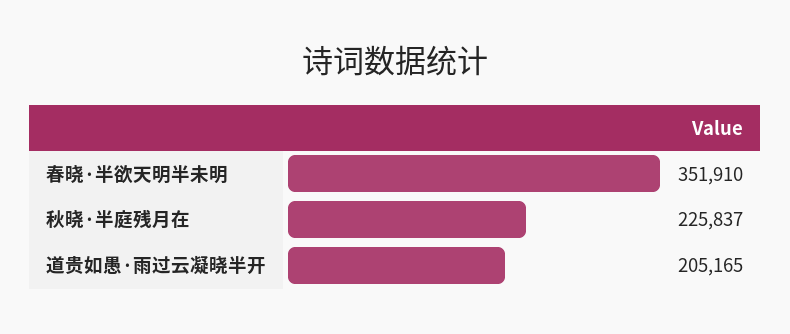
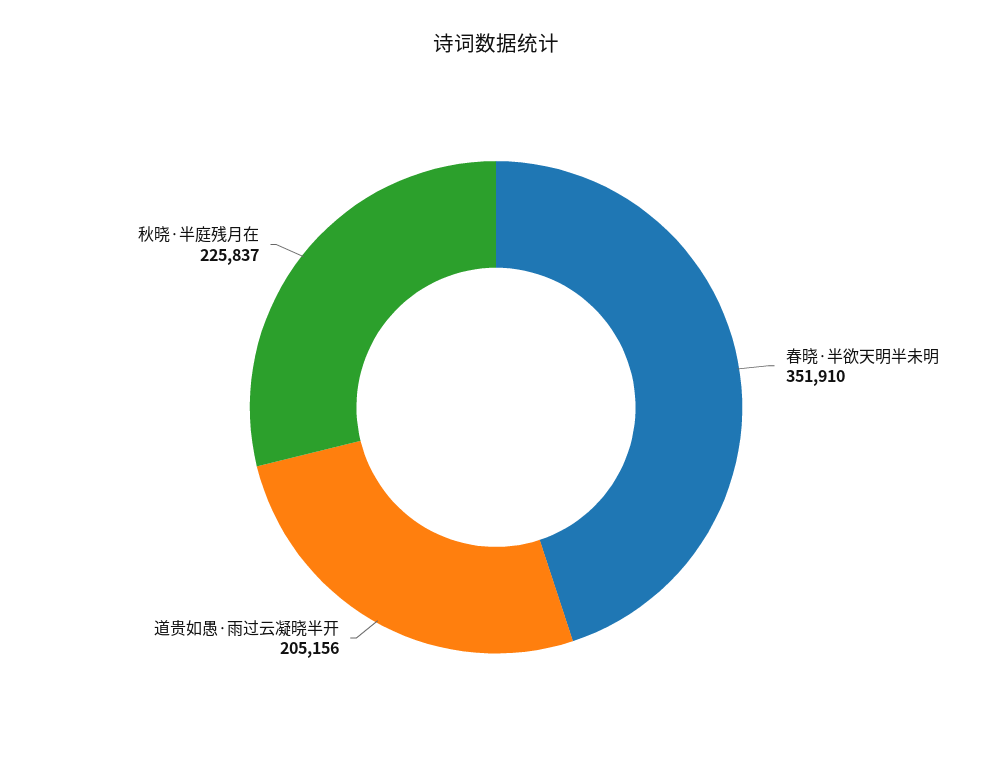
  {
    "春晓·半欲天明半未明": 351910,
    "秋晓·半庭残月在": 225837,
-   "道贵如愚·雨过云凝晓半开": 205165
+   "道贵如愚·雨过云凝晓半开": 205156
  }

